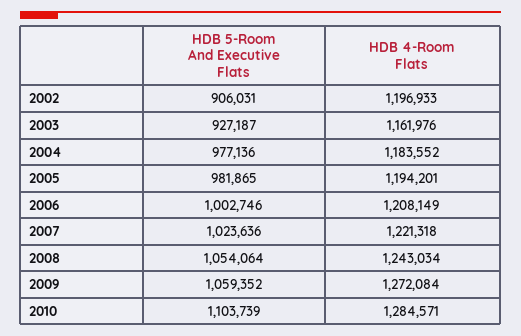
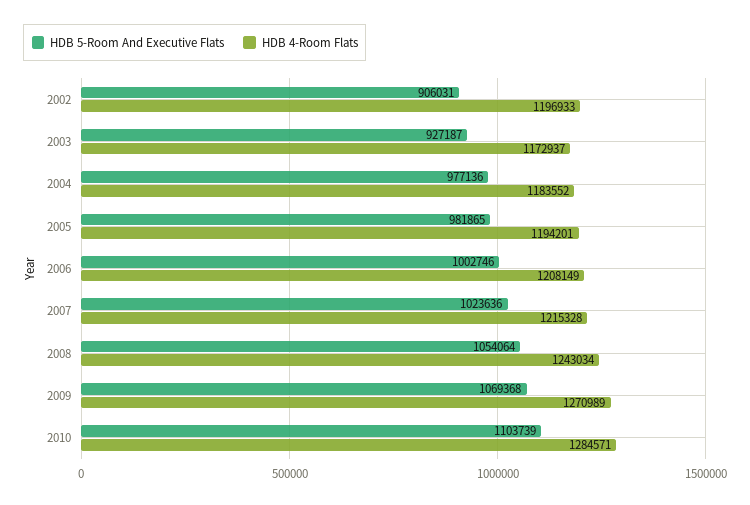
  {
    "HDB 5-Room And Executive Flats": {
      "2002": 906031,
      "2003": 927187,
      "2004": 977136,
      "2005": 981865,
      "2006": 1002746,
      "2007": 1023636,
      "2008": 1054064,
-     "2009": 1059352,
+     "2009": 1069368,
      "2010": 1103739
    },
    "HDB 4-Room Flats": {
      "2002": 1196933,
-     "2003": 1161976,
+     "2003": 1172937,
      "2004": 1183552,
      "2005": 1194201,
      "2006": 1208149,
-     "2007": 1221318,
+     "2007": 1215328,
      "2008": 1243034,
-     "2009": 1272084,
+     "2009": 1270989,
      "2010": 1284571
    }
  }

